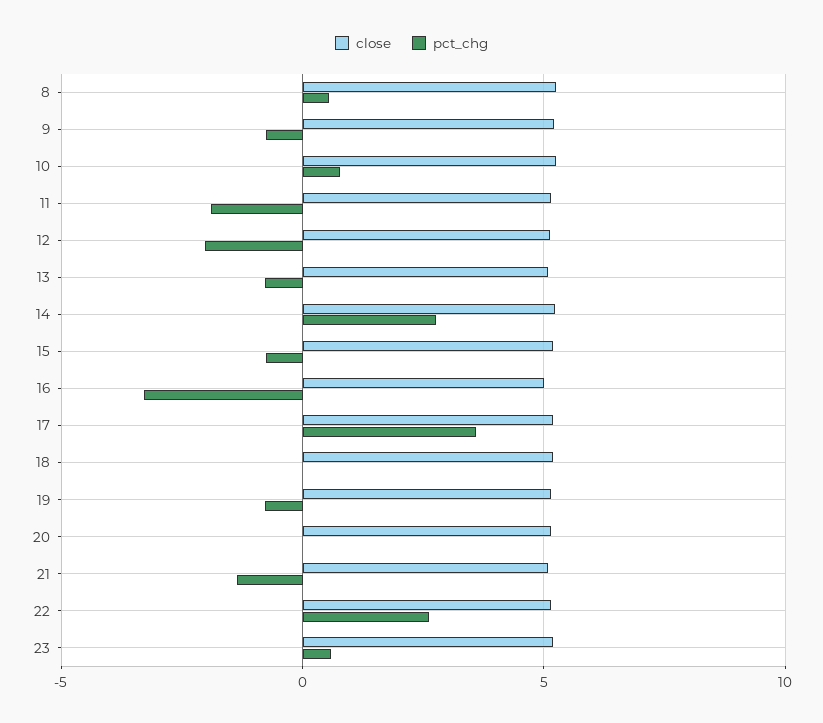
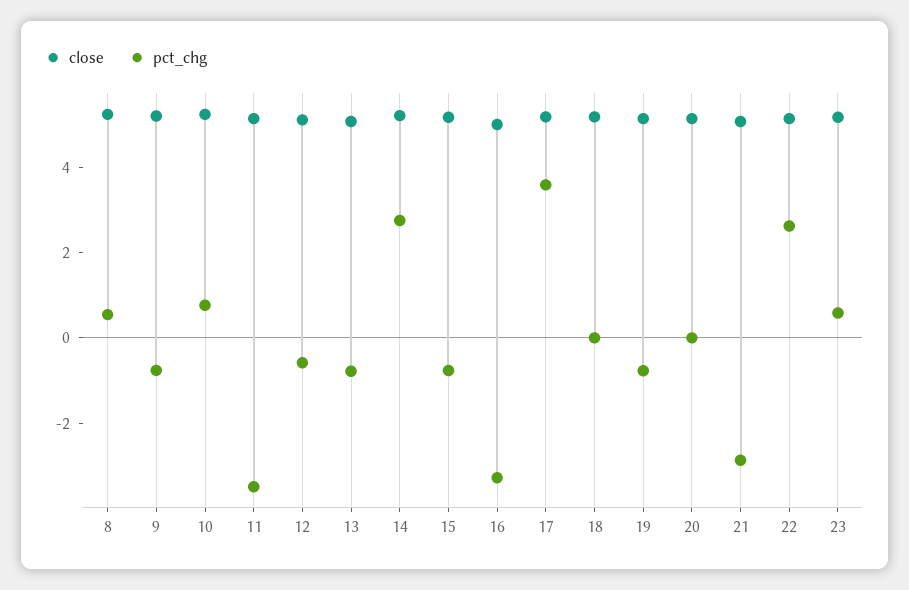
  {
    "close": {
      "8": 5.5,
      "9": 5,
      "10": 5.5,
      "11": 5,
      "12": 5,
      "13": 5,
      "14": 5,
      "15": 5,
      "16": 5,
      "17": 5,
      "18": 5,
      "19": 5,
      "20": 5,
      "21": 5,
      "22": 5,
      "23": 5
    },
    "pct_chg": {
      "8": 0.5,
      "9": -1,
      "10": 1,
-     "11": -2,
+     "11": -3.5,
-     "12": -2,
+     "12": -0.5,
      "13": -1,
      "14": 3,
      "15": -1,
      "16": -3.5,
      "17": 3.5,
      "18": 0,
      "19": -1,
      "20": 0,
-     "21": -1.5,
+     "21": -3,
      "22": 2.5,
      "23": 0.5
    }
  }

